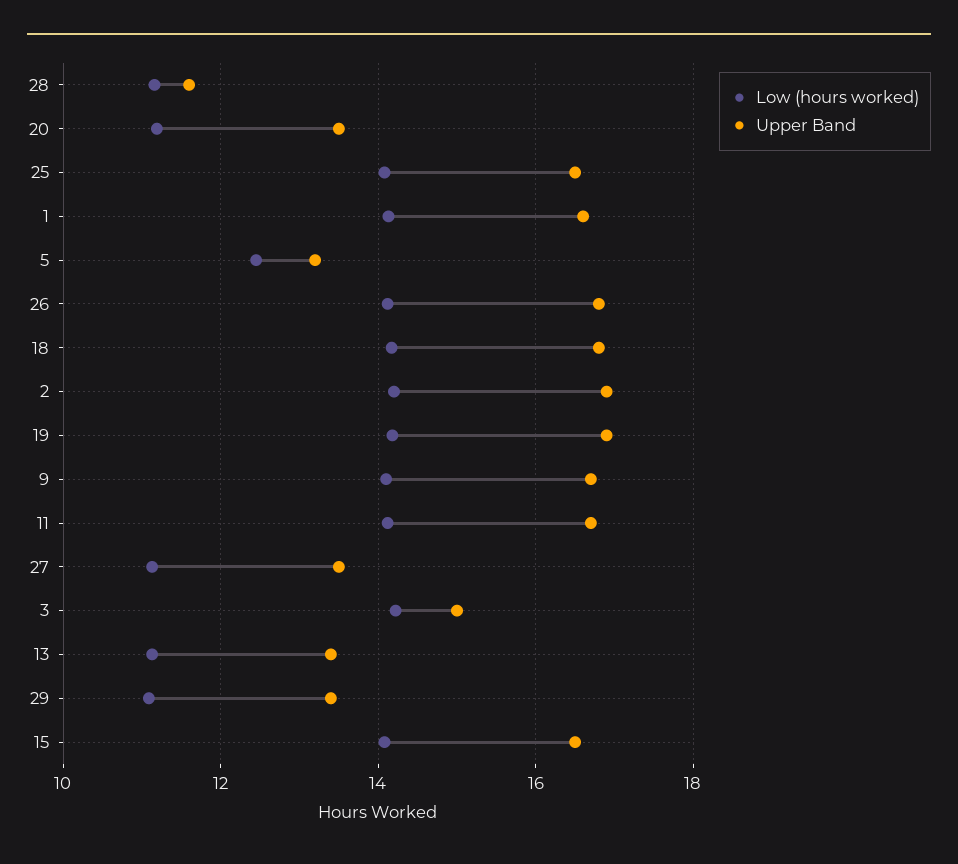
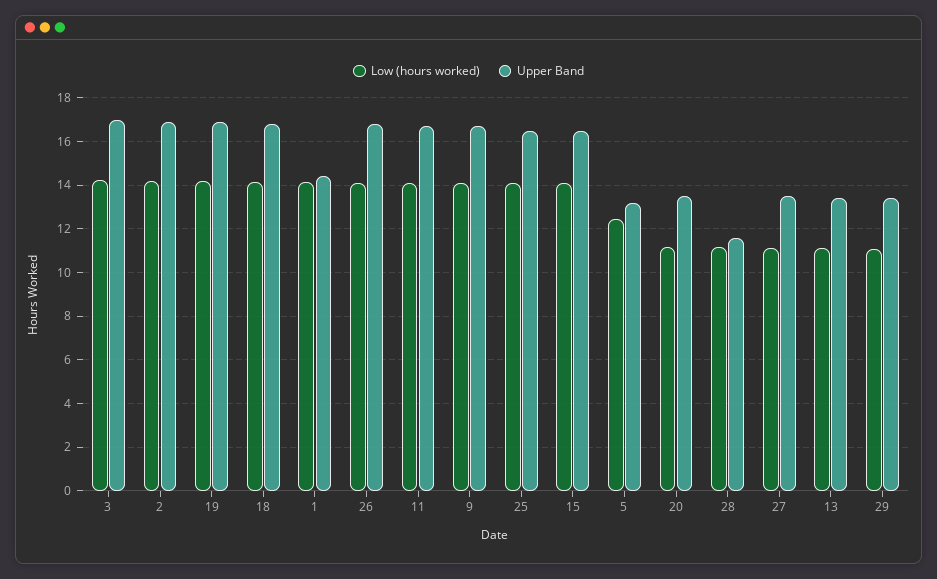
  {
    "Low (hours worked)": {
      "28": 11.2,
      "20": 11.2,
      "25": 14,
      "1": 14.2,
      "5": 12.4,
      "26": 14.2,
      "18": 14.2,
      "2": 14.2,
      "19": 14.2,
      "9": 14.2,
      "11": 14.2,
      "27": 11.2,
      "3": 14.2,
      "13": 11.2,
      "29": 11,
      "15": 14
    },
    "Upper Band": {
      "28": 11.6,
      "20": 13.6,
      "25": 16.6,
-     "1": 16.6,
+     "1": 14.5,
      "5": 13.2,
      "26": 16.8,
      "18": 16.8,
      "2": 17,
      "19": 17,
      "9": 16.8,
      "11": 16.8,
      "27": 13.6,
-     "3": 15,
+     "3": 17,
      "13": 13.4,
      "29": 13.4,
      "15": 16.6
    }
  }

